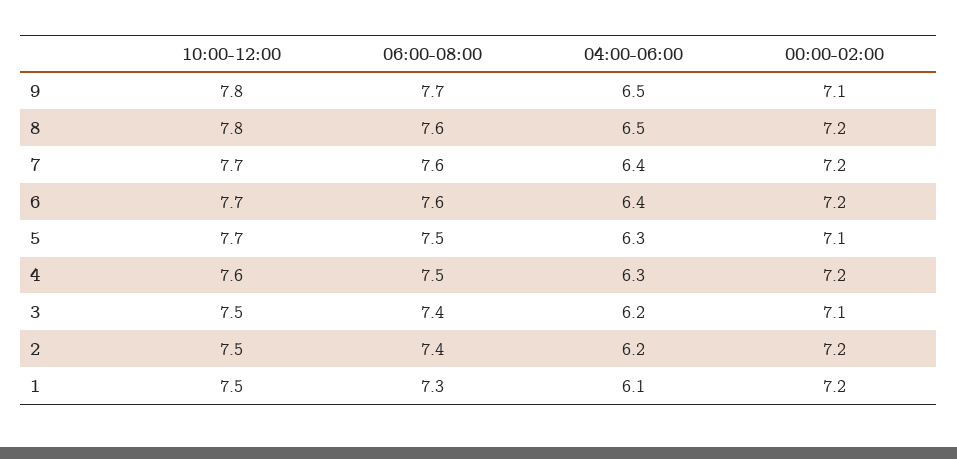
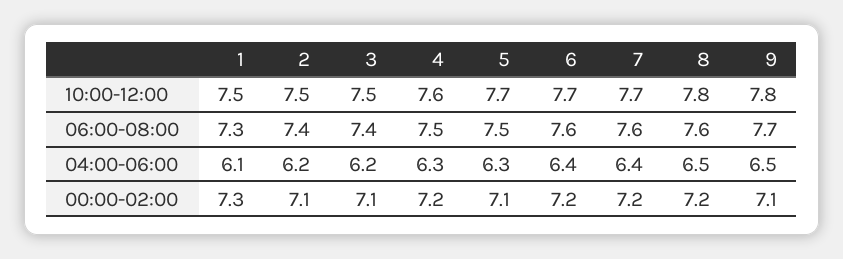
  {
    "10:00-12:00": {
      "9": 7.8,
      "8": 7.8,
      "7": 7.7,
      "6": 7.7,
      "5": 7.7,
      "4": 7.6,
      "3": 7.5,
      "2": 7.5,
      "1": 7.5
    },
    "06:00-08:00": {
      "9": 7.7,
      "8": 7.6,
      "7": 7.6,
      "6": 7.6,
      "5": 7.5,
      "4": 7.5,
      "3": 7.4,
      "2": 7.4,
      "1": 7.3
    },
    "04:00-06:00": {
      "9": 6.5,
      "8": 6.5,
      "7": 6.4,
      "6": 6.4,
      "5": 6.3,
      "4": 6.3,
      "3": 6.2,
      "2": 6.2,
      "1": 6.1
    },
    "00:00-02:00": {
      "9": 7.1,
      "8": 7.2,
      "7": 7.2,
      "6": 7.2,
      "5": 7.1,
      "4": 7.2,
      "3": 7.1,
-     "2": 7.2,
+     "2": 7.1,
-     "1": 7.2
+     "1": 7.3
    }
  }

